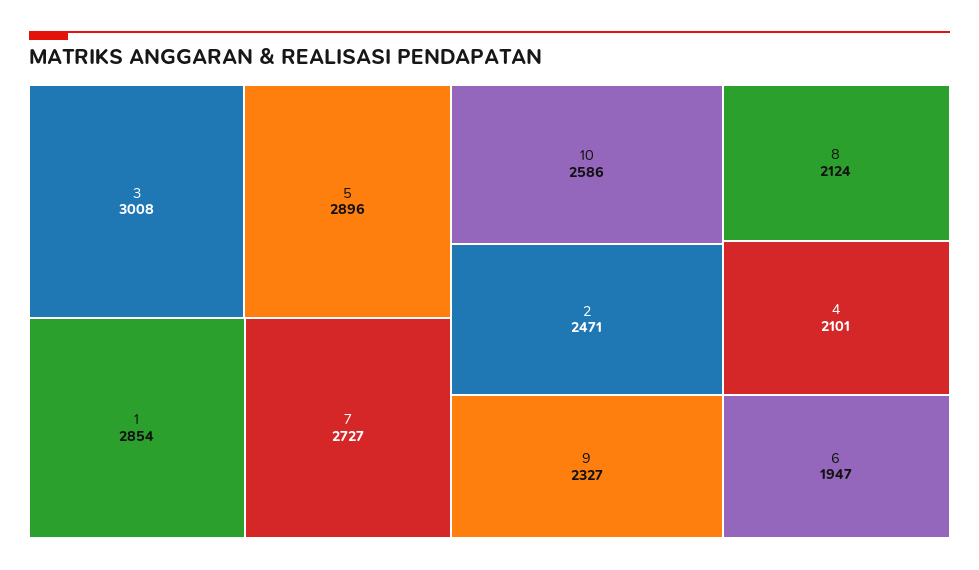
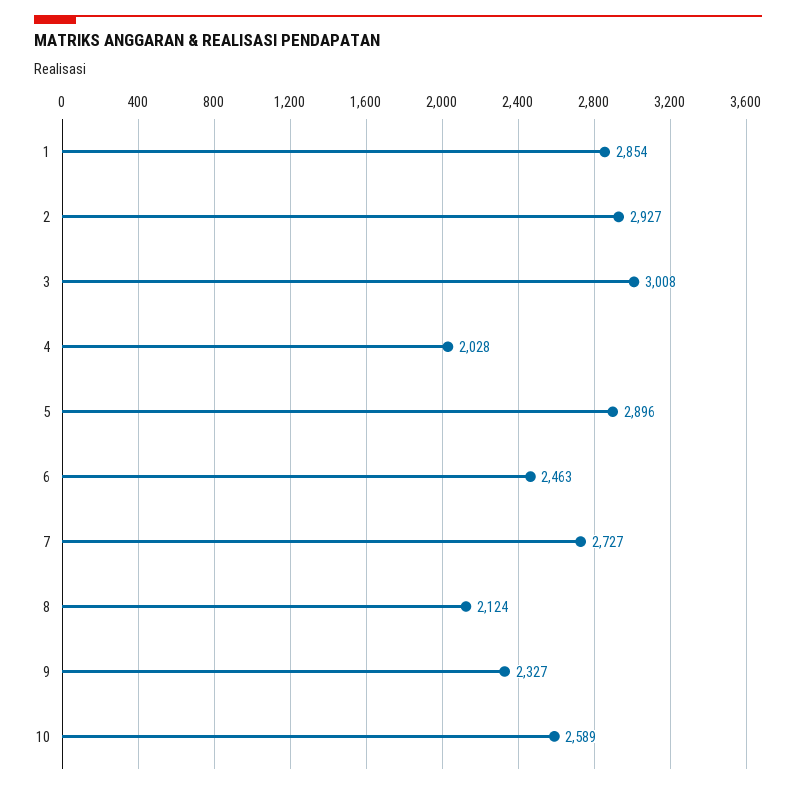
  {
    "3": 3008,
    "5": 2896,
    "1": 2854,
    "7": 2727,
-   "10": 2586,
+   "10": 2589,
-   "2": 2471,
+   "2": 2927,
    "9": 2327,
    "8": 2124,
-   "4": 2101,
+   "4": 2028,
-   "6": 1947
+   "6": 2463
  }

